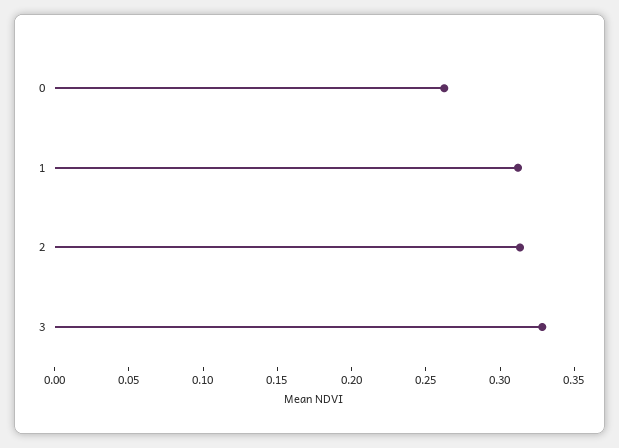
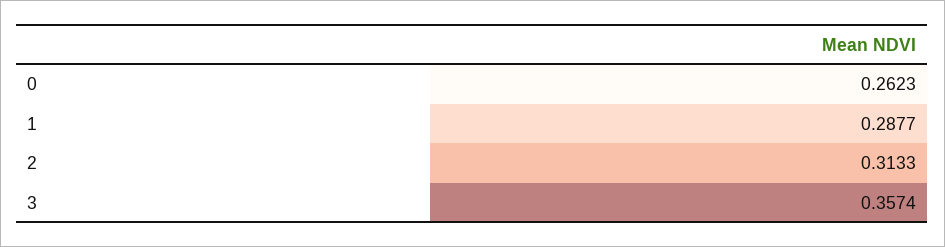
  {
    "0": 0.2623,
-   "1": 0.31,
+   "1": 0.2877,
    "2": 0.3133,
-   "3": 0.33
+   "3": 0.3574
  }

